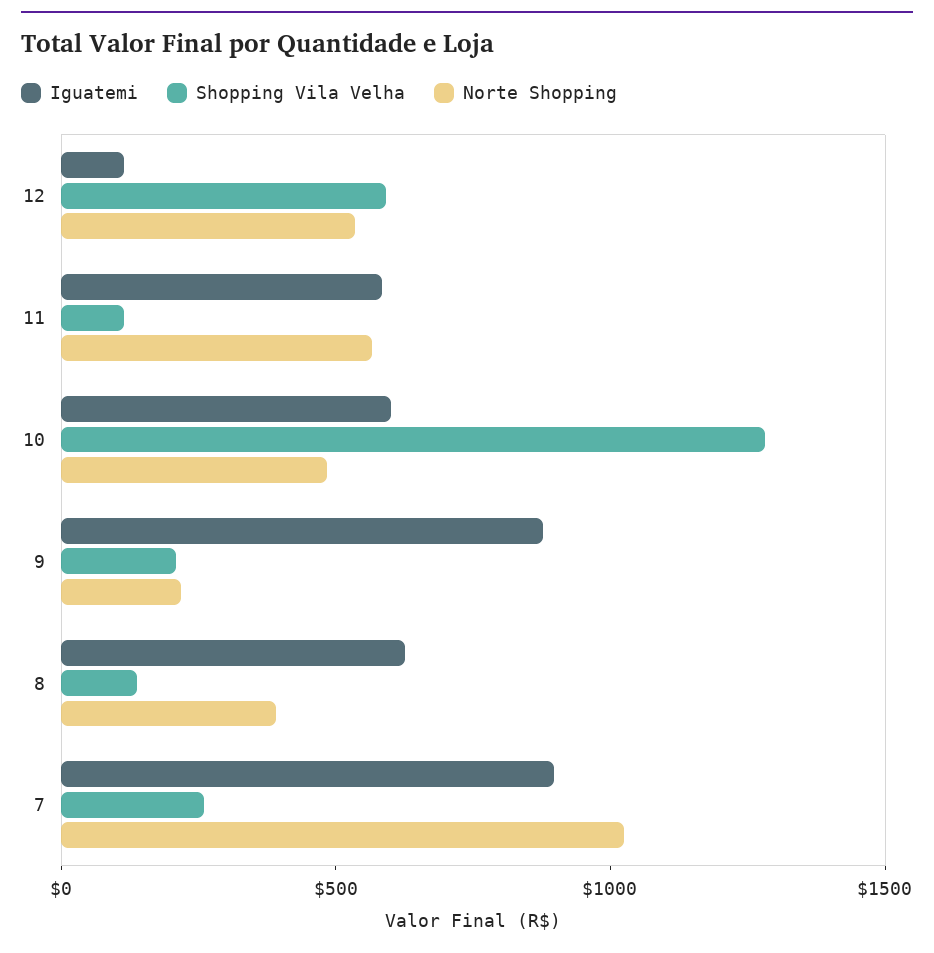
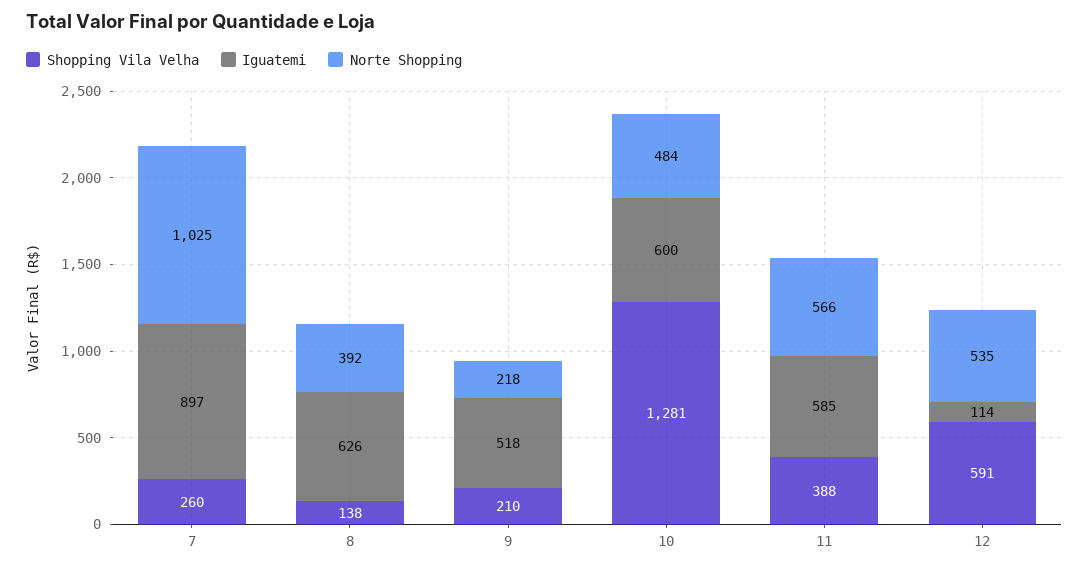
  {
    "Iguatemi": {
      "12": 114,
      "11": 585,
      "10": 600,
-     "9": 900,
+     "9": 518,
      "8": 626,
      "7": 897
    },
    "Shopping Vila Velha": {
      "12": 591,
-     "11": 100,
+     "11": 388,
      "10": 1281,
      "9": 210,
      "8": 138,
      "7": 260
    },
    "Norte Shopping": {
      "12": 535,
      "11": 566,
      "10": 484,
      "9": 218,
      "8": 392,
      "7": 1025
    }
  }

